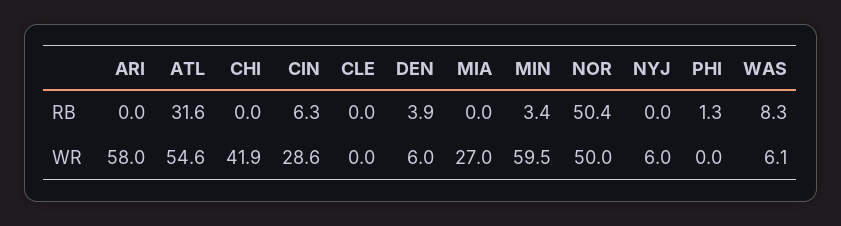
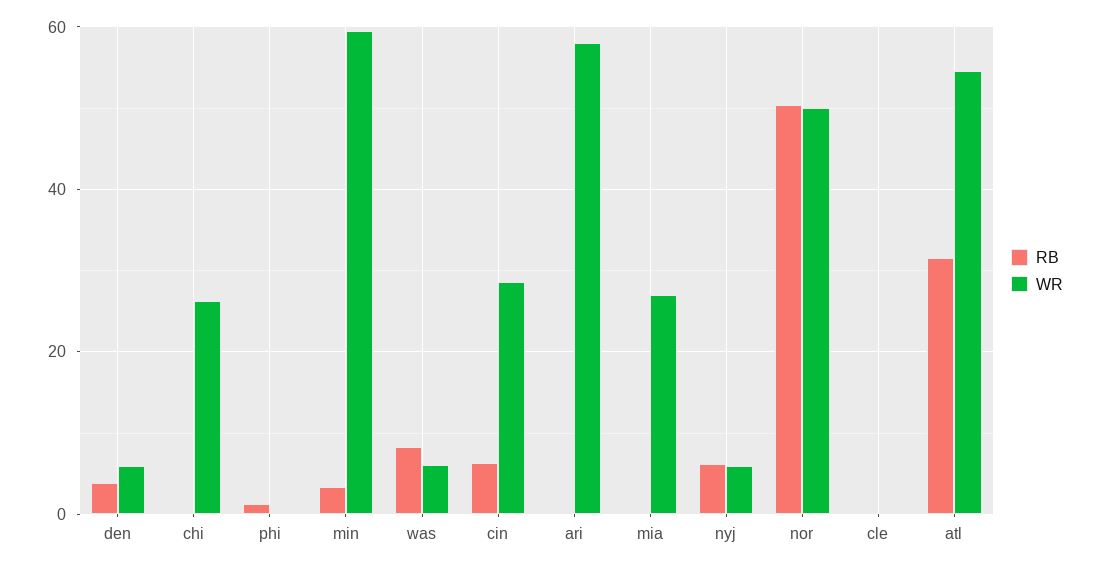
  {
    "RB": {
      "ARI": 0,
      "ATL": 31.6,
      "CHI": 0,
      "CIN": 6.3,
      "CLE": 0,
      "DEN": 3.9,
      "MIA": 0,
      "MIN": 3.4,
      "NOR": 50.4,
-     "NYJ": 0,
+     "NYJ": 6,
      "PHI": 1.3,
      "WAS": 8.3
    },
    "WR": {
      "ARI": 58,
      "ATL": 54.6,
-     "CHI": 41.9,
+     "CHI": 26,
      "CIN": 28.6,
      "CLE": 0,
      "DEN": 6,
      "MIA": 27,
      "MIN": 59.5,
      "NOR": 50,
      "NYJ": 6,
      "PHI": 0,
      "WAS": 6.1
    }
  }

